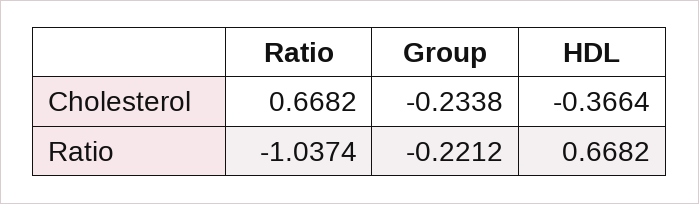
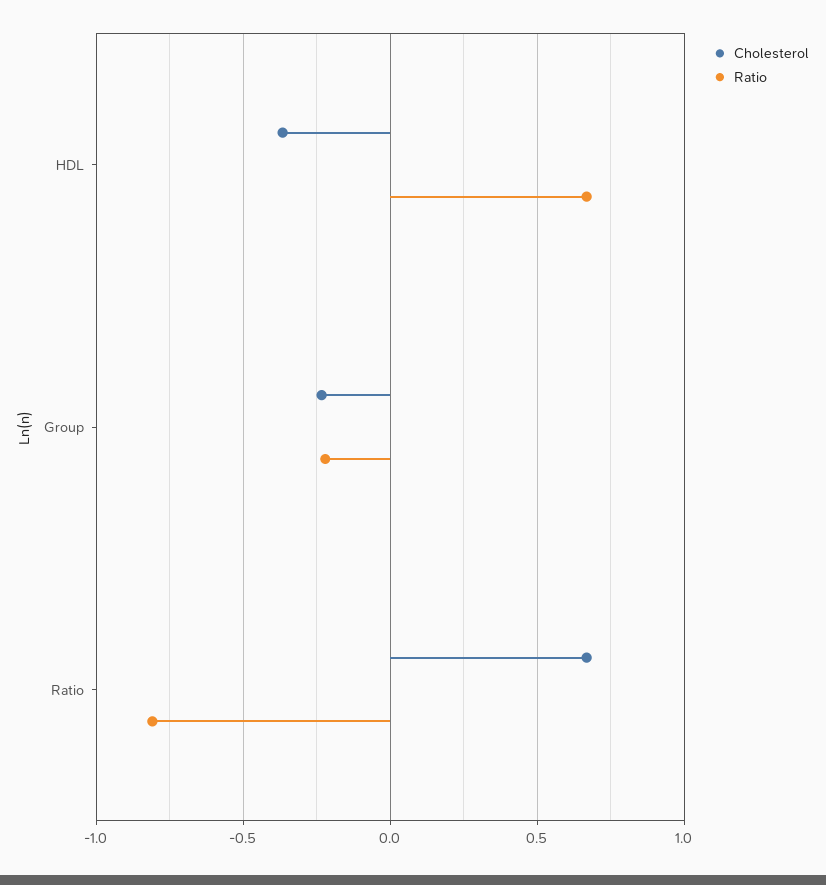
  {
    "Cholesterol": {
      "Ratio": 0.6682,
      "Group": -0.2338,
      "HDL": -0.3664
    },
    "Ratio": {
-     "Ratio": -1.0374,
+     "Ratio": -0.8,
      "Group": -0.2212,
      "HDL": 0.6682
    }
  }

